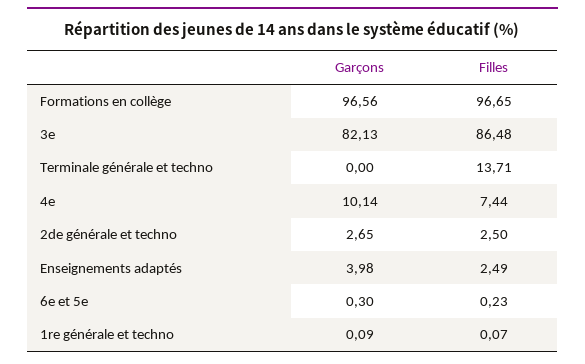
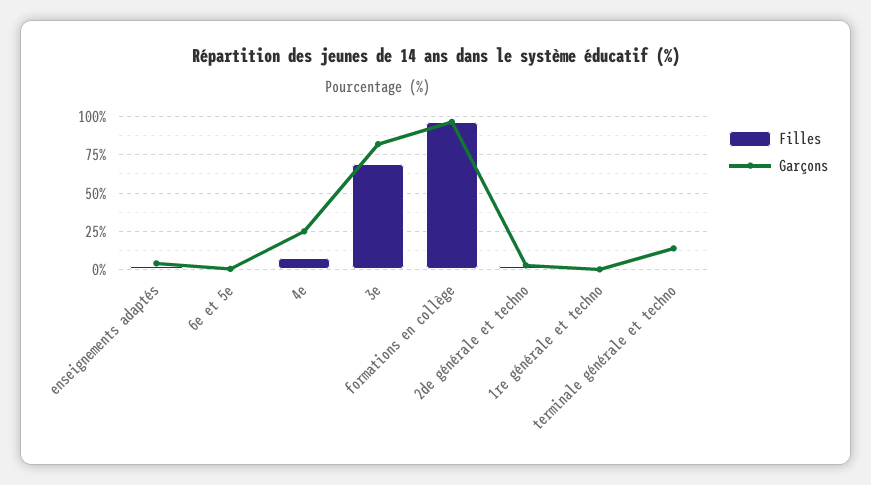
  {
    "Garçons": {
      "Formations en collège": 96.56,
      "3e": 82.13,
-     "Terminale générale et techno": 0,
+     "Terminale générale et techno": 15,
-     "4e": 10.14,
+     "4e": 25,
      "2de générale et techno": 2.65,
      "Enseignements adaptés": 3.98,
      "6e et 5e": 0.3,
      "1re générale et techno": 0.09
    },
    "Filles": {
      "Formations en collège": 96.65,
-     "3e": 86.48,
+     "3e": 70,
-     "Terminale générale et techno": 13.71,
+     "Terminale générale et techno": 0,
      "4e": 7.44,
      "2de générale et techno": 2.5,
      "Enseignements adaptés": 2.49,
      "6e et 5e": 0.23,
      "1re générale et techno": 0.07
    }
  }

